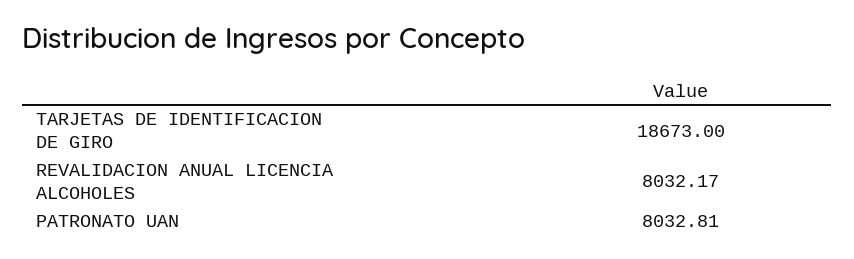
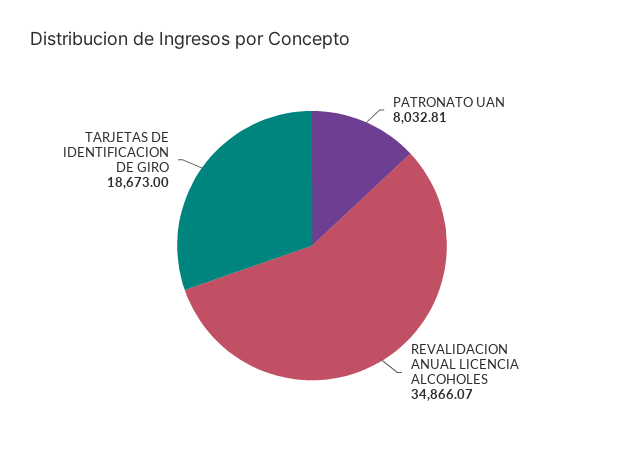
  {
    "TARJETAS DE IDENTIFICACION DE GIRO": 18673,
-   "REVALIDACION ANUAL LICENCIA ALCOHOLES": 8032.17,
+   "REVALIDACION ANUAL LICENCIA ALCOHOLES": 34866.07,
    "PATRONATO UAN": 8032.81
  }

